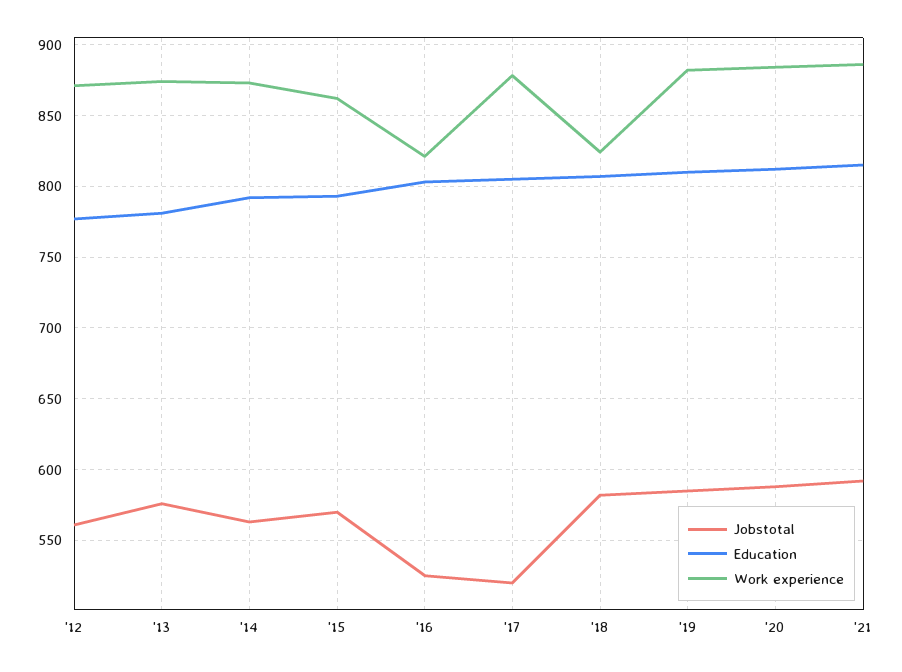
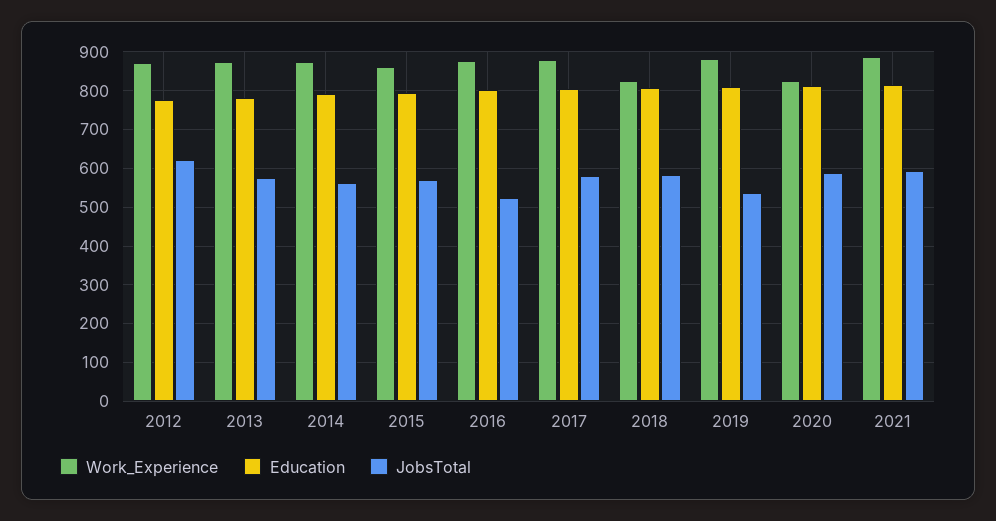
  {
    "Jobstotal": {
-     "'12": 560,
+     "'12": 620,
      "'13": 575,
      "'14": 565,
      "'15": 570,
      "'16": 525,
-     "'17": 520,
+     "'17": 580,
      "'18": 580,
-     "'19": 585,
+     "'19": 540,
      "'20": 590,
      "'21": 590
    },
    "Education": {
      "'12": 775,
      "'13": 780,
      "'14": 790,
      "'15": 795,
      "'16": 805,
      "'17": 805,
      "'18": 805,
      "'19": 810,
      "'20": 810,
      "'21": 815
    },
    "Work experience": {
      "'12": 870,
      "'13": 875,
      "'14": 875,
      "'15": 860,
-     "'16": 820,
+     "'16": 880,
      "'17": 880,
      "'18": 825,
      "'19": 880,
-     "'20": 885,
+     "'20": 820,
      "'21": 885
    }
  }

